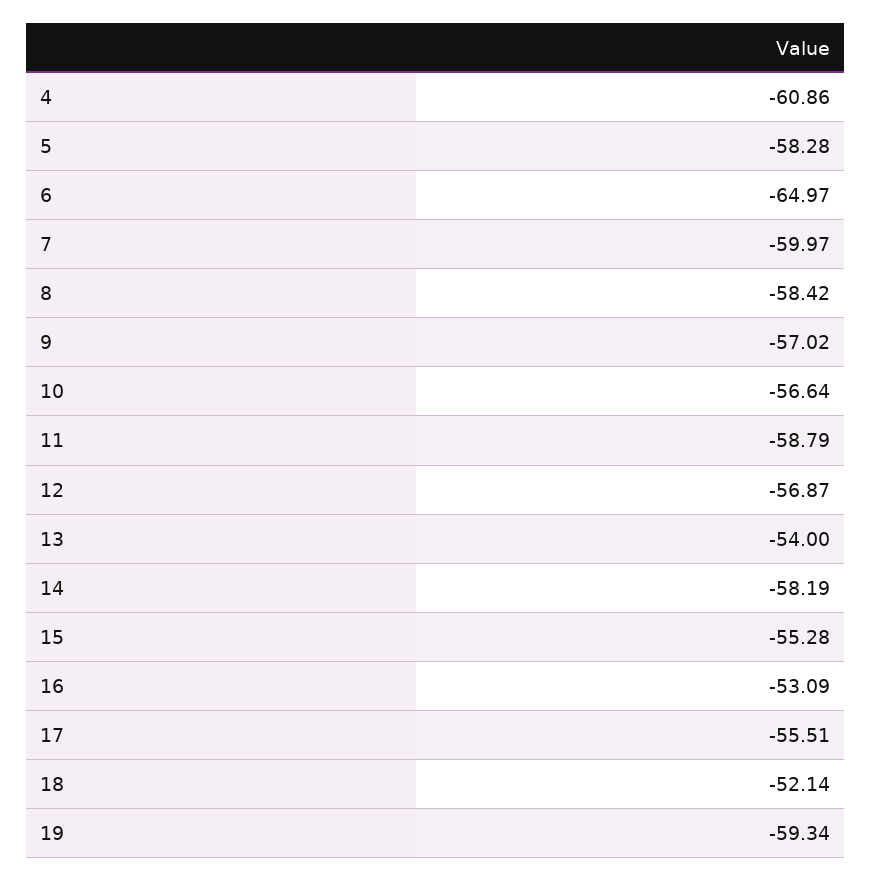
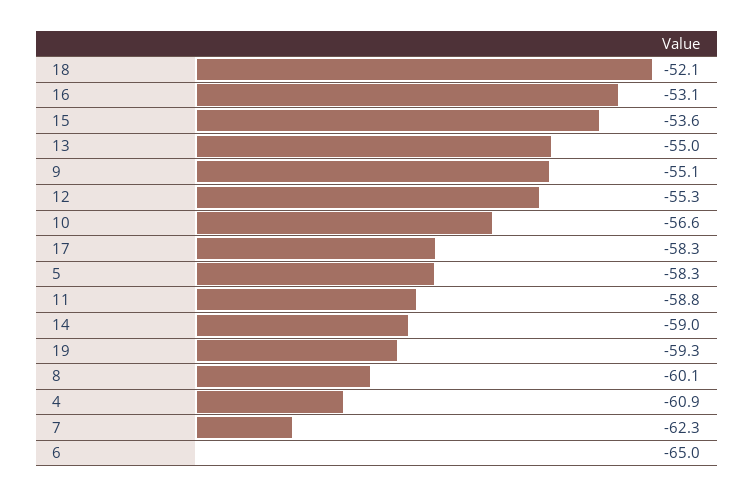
  {
    "4": -60.86,
    "5": -58.28,
    "6": -64.97,
-   "7": -59.97,
+   "7": -62.3,
-   "8": -58.42,
+   "8": -60.1,
-   "9": -57.02,
+   "9": -55.1,
    "10": -56.64,
    "11": -58.79,
-   "12": -56.87,
+   "12": -55.3,
-   "13": -54,
+   "13": -55,
-   "14": -58.19,
+   "14": -59,
-   "15": -55.28,
+   "15": -53.6,
    "16": -53.09,
-   "17": -55.51,
+   "17": -58.3,
    "18": -52.14,
    "19": -59.34
  }

